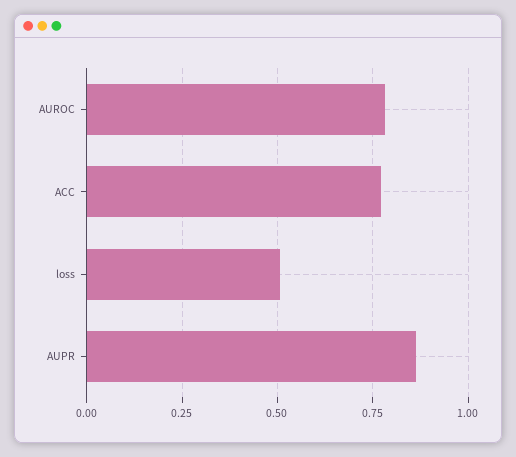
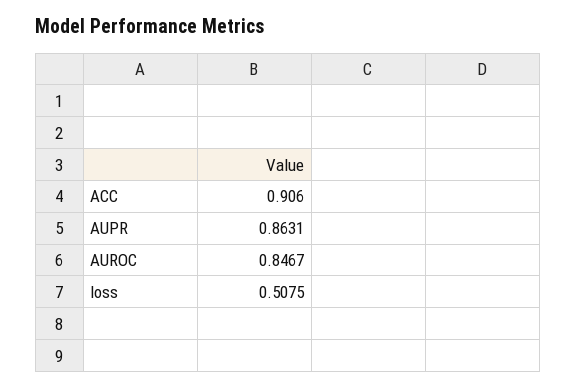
  {
-   "AUROC": 0.775,
+   "AUROC": 0.8467,
-   "ACC": 0.775,
+   "ACC": 0.906,
    "loss": 0.5075,
    "AUPR": 0.8631
  }

